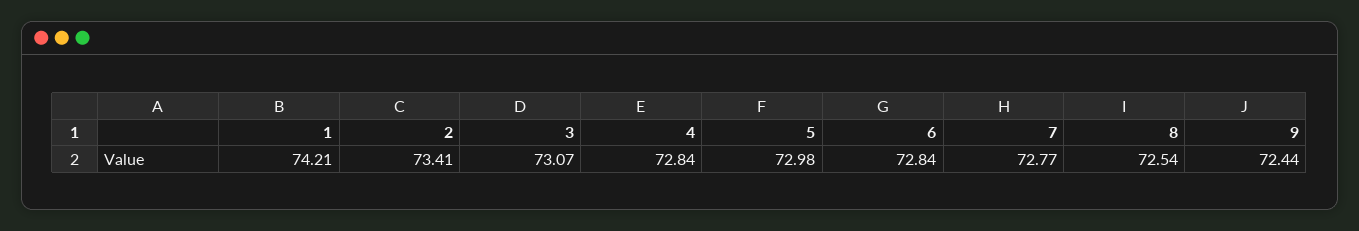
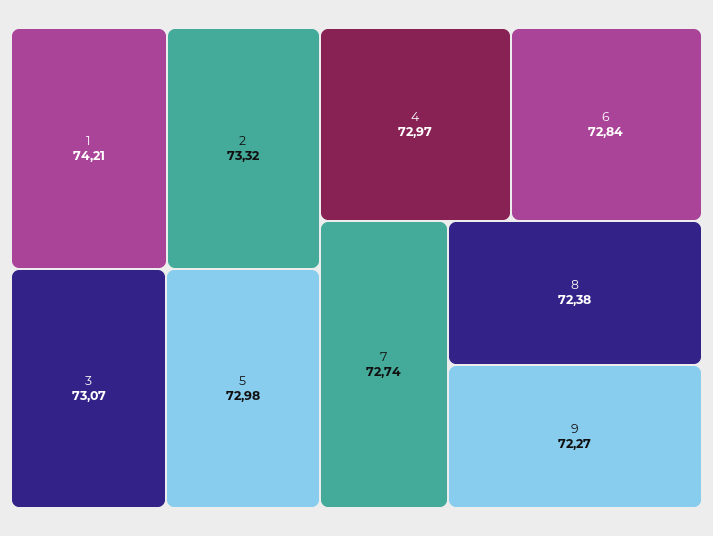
  {
    "1": 74.21,
-   "2": 73.41,
+   "2": 73.32,
    "3": 73.07,
-   "4": 72.84,
+   "4": 72.97,
    "5": 72.98,
    "6": 72.84,
-   "7": 72.77,
+   "7": 72.74,
-   "8": 72.54,
+   "8": 72.38,
-   "9": 72.44
+   "9": 72.27
  }

